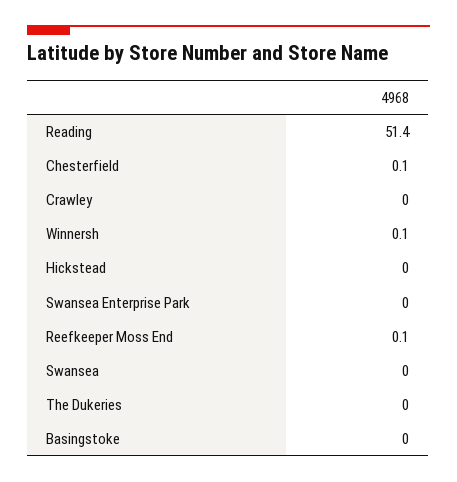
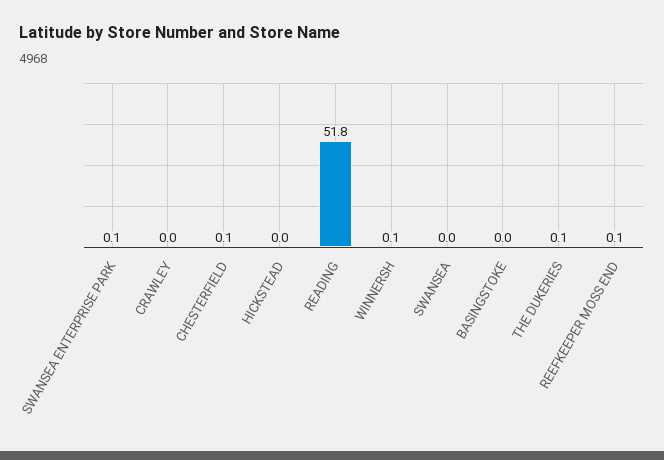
  {
-   "Reading": 51.4,
+   "Reading": 51.8,
    "Chesterfield": 0.1,
    "Crawley": 0,
    "Winnersh": 0.1,
    "Hickstead": 0,
-   "Swansea Enterprise Park": 0,
+   "Swansea Enterprise Park": 0.1,
    "Reefkeeper Moss End": 0.1,
    "Swansea": 0,
-   "The Dukeries": 0,
+   "The Dukeries": 0.1,
    "Basingstoke": 0
  }

